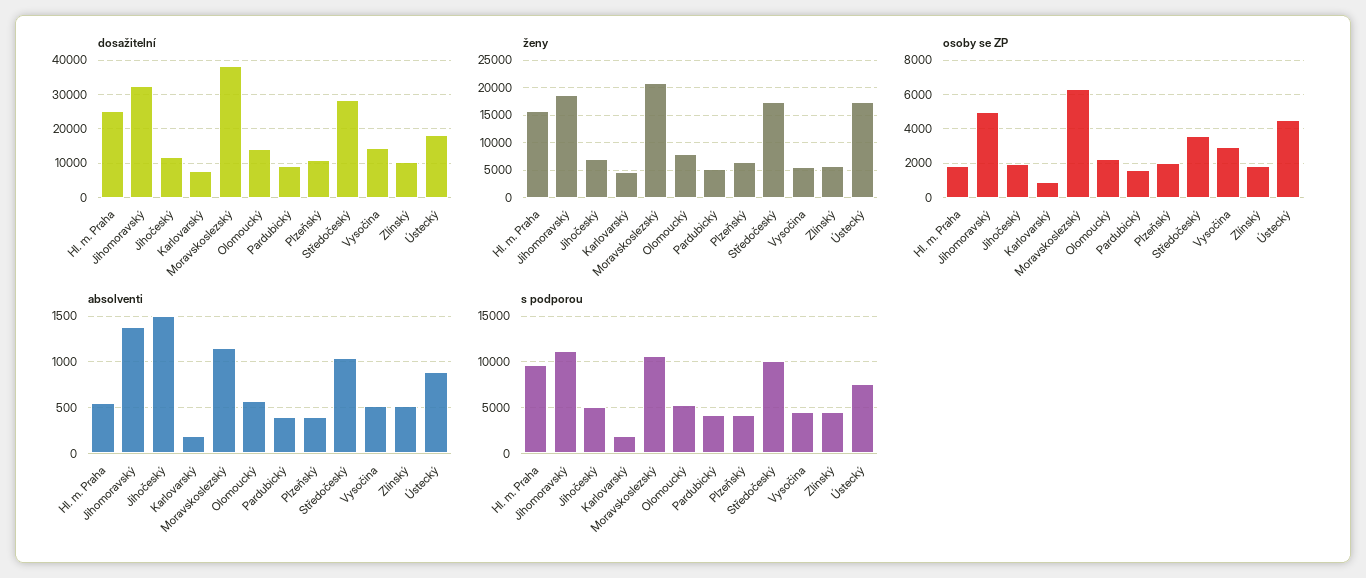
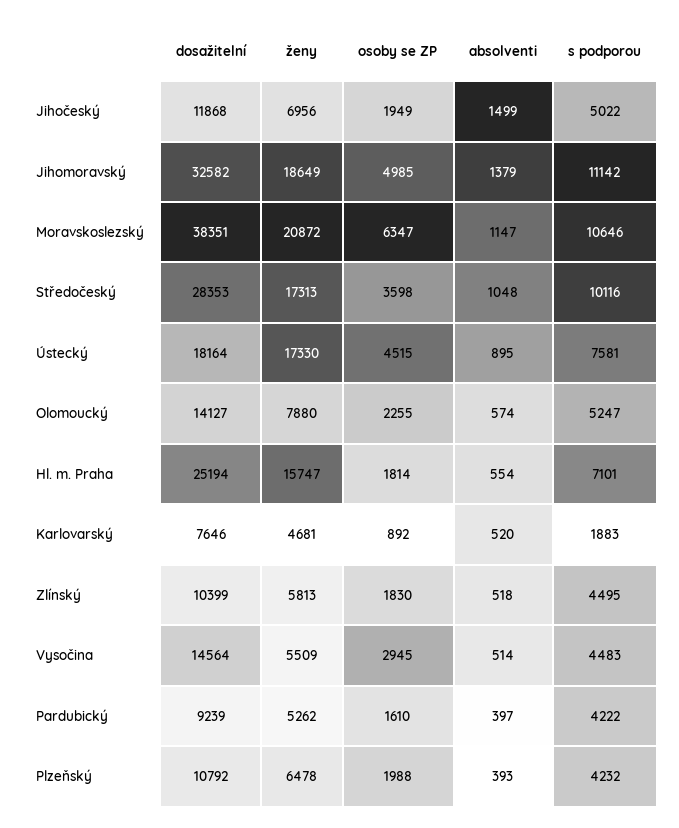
  {
    "dosažitelní": {
      "Hl. m. Praha": 25194,
      "Jihomoravský": 32582,
      "Jihočeský": 11868,
      "Karlovarský": 7646,
      "Moravskoslezský": 38351,
      "Olomoucký": 14127,
      "Pardubický": 9239,
      "Plzeňský": 10792,
      "Středočeský": 28353,
      "Vysočina": 14564,
      "Zlínský": 10399,
      "Ústecký": 18164
    },
    "ženy": {
      "Hl. m. Praha": 15747,
      "Jihomoravský": 18649,
      "Jihočeský": 6956,
      "Karlovarský": 4681,
      "Moravskoslezský": 20872,
      "Olomoucký": 7880,
      "Pardubický": 5262,
      "Plzeňský": 6478,
      "Středočeský": 17313,
      "Vysočina": 5509,
      "Zlínský": 5813,
      "Ústecký": 17330
    },
    "osoby se ZP": {
      "Hl. m. Praha": 1814,
      "Jihomoravský": 4985,
      "Jihočeský": 1949,
      "Karlovarský": 892,
      "Moravskoslezský": 6347,
      "Olomoucký": 2255,
      "Pardubický": 1610,
      "Plzeňský": 1988,
      "Středočeský": 3598,
      "Vysočina": 2945,
      "Zlínský": 1830,
      "Ústecký": 4515
    },
    "absolventi": {
      "Hl. m. Praha": 554,
      "Jihomoravský": 1379,
      "Jihočeský": 1499,
-     "Karlovarský": 200,
+     "Karlovarský": 520,
      "Moravskoslezský": 1147,
      "Olomoucký": 574,
      "Pardubický": 397,
      "Plzeňský": 393,
      "Středočeský": 1048,
      "Vysočina": 514,
      "Zlínský": 518,
      "Ústecký": 895
    },
    "s podporou": {
-     "Hl. m. Praha": 10000,
+     "Hl. m. Praha": 7101,
      "Jihomoravský": 11142,
      "Jihočeský": 5022,
      "Karlovarský": 1883,
      "Moravskoslezský": 10646,
      "Olomoucký": 5247,
      "Pardubický": 4222,
      "Plzeňský": 4232,
      "Středočeský": 10116,
      "Vysočina": 4483,
      "Zlínský": 4495,
      "Ústecký": 7581
    }
  }

